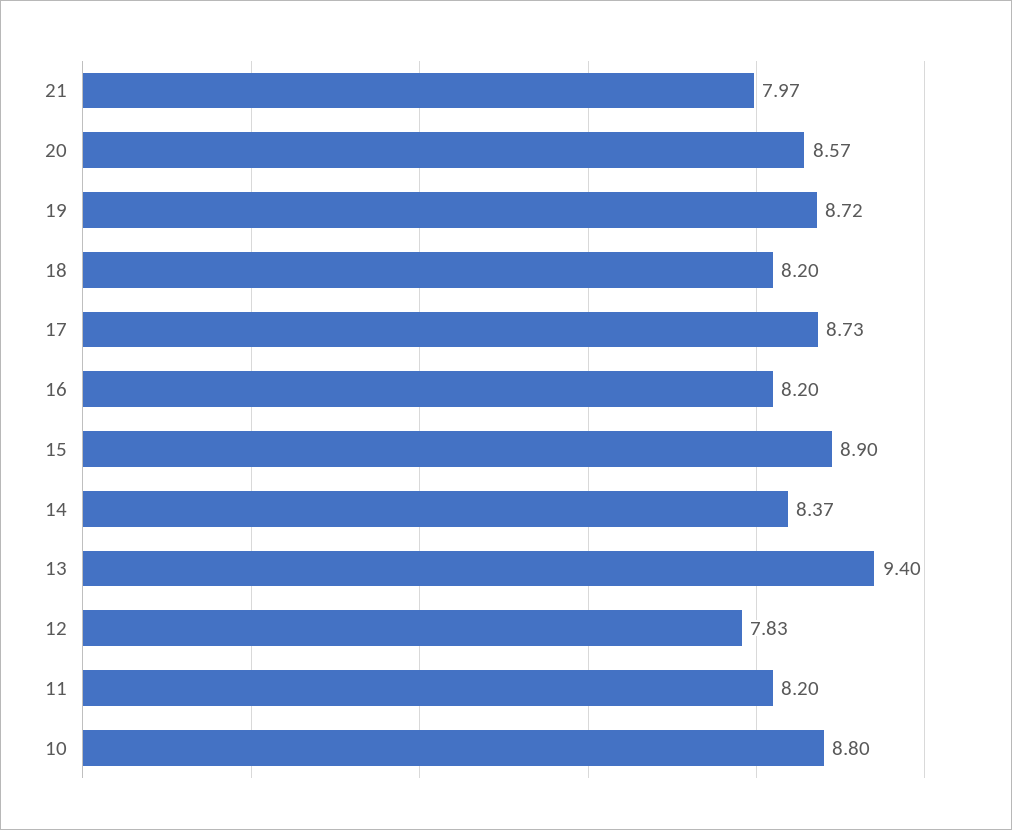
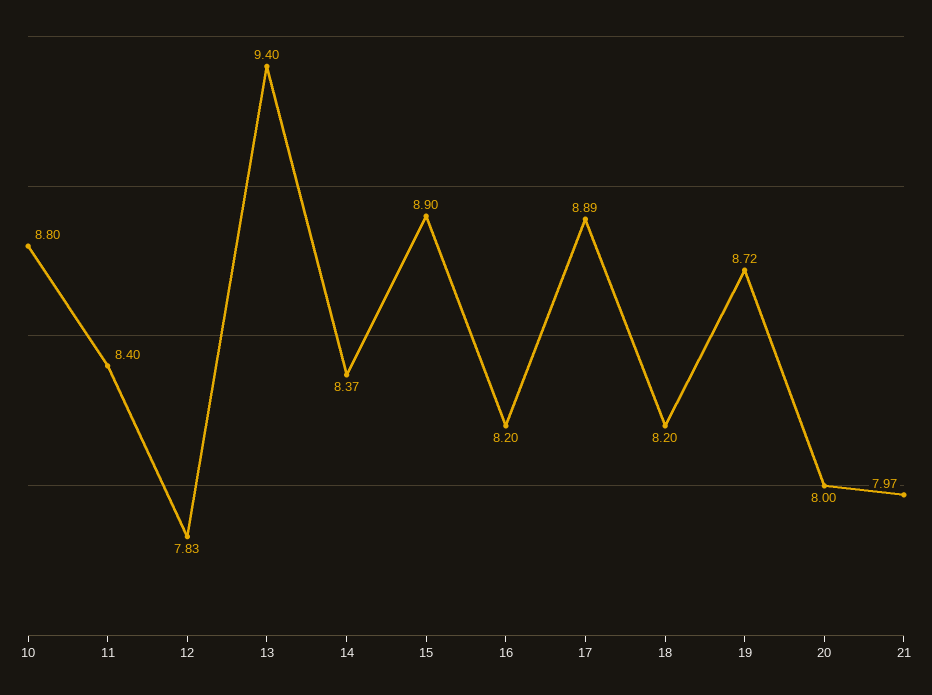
  {
    "21": 7.97,
-   "20": 8.57,
+   "20": 8,
    "19": 8.72,
    "18": 8.2,
-   "17": 8.73,
+   "17": 8.89,
    "16": 8.2,
    "15": 8.9,
    "14": 8.37,
    "13": 9.4,
    "12": 7.83,
-   "11": 8.2,
+   "11": 8.4,
    "10": 8.8
  }

